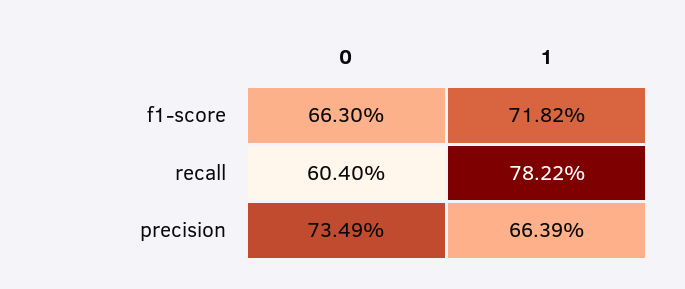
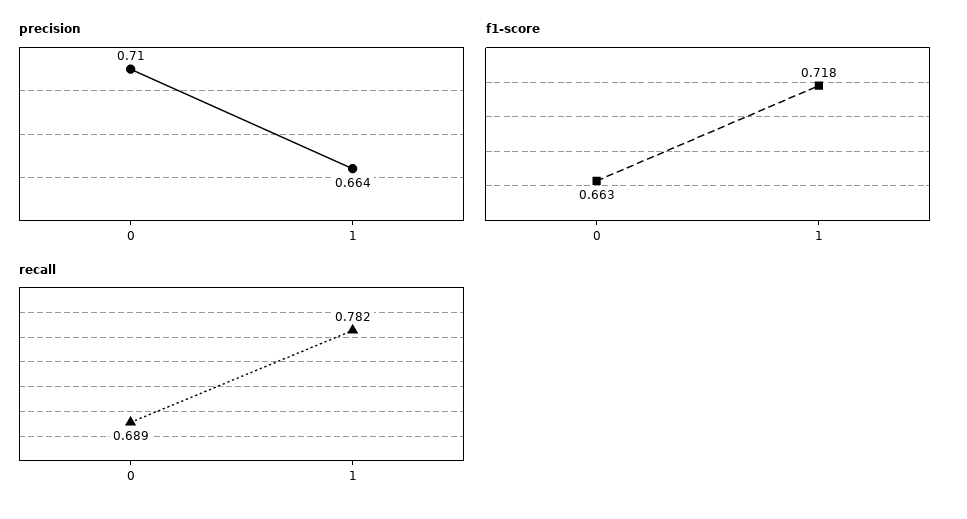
  {
    "f1-score": {
      "0": 0.663,
      "1": 0.7182
    },
    "recall": {
-     "0": 0.604,
+     "0": 0.689,
      "1": 0.7822
    },
    "precision": {
-     "0": 0.7349,
+     "0": 0.71,
      "1": 0.6639
    }
  }

